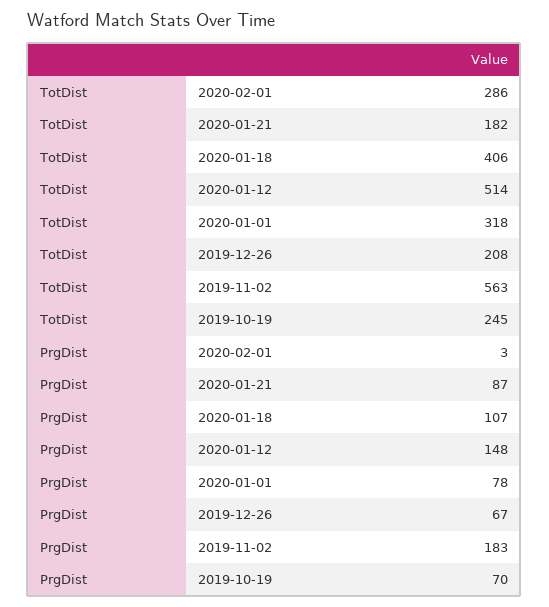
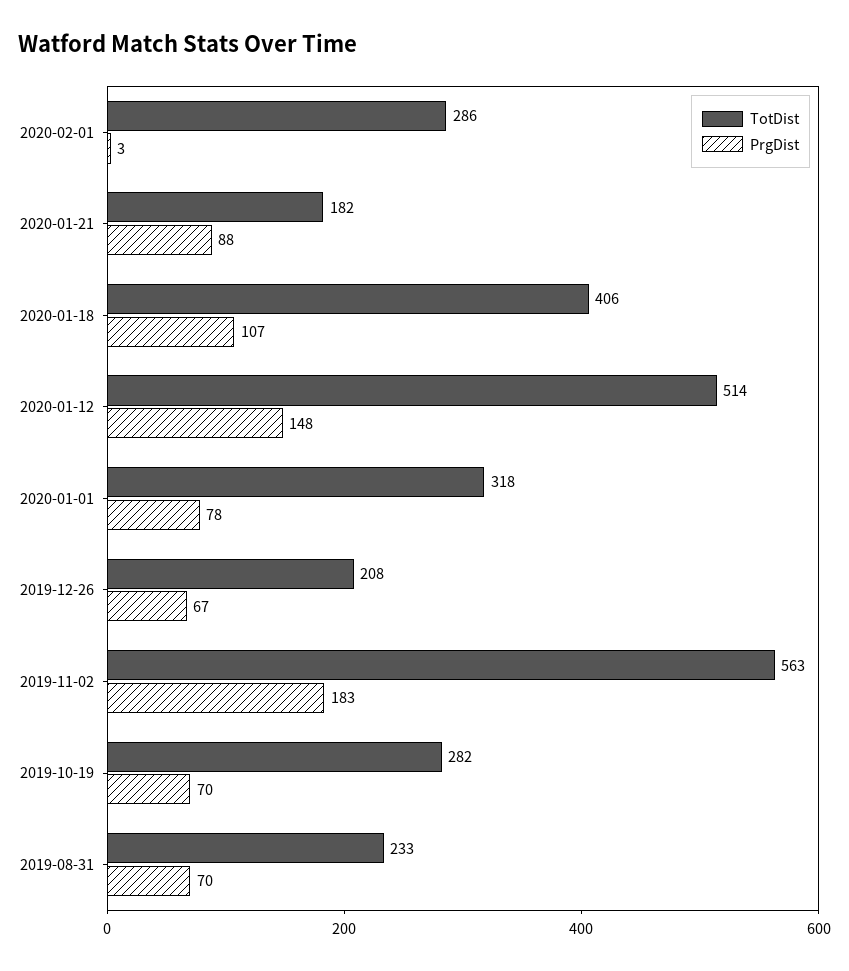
  {
    "TotDist": {
      "2020-02-01": 286,
      "2020-01-21": 182,
      "2020-01-18": 406,
      "2020-01-12": 514,
      "2020-01-01": 318,
      "2019-12-26": 208,
      "2019-11-02": 563,
-     "2019-10-19": 245
+     "2019-10-19": 282,
+     "2019-08-31": 233
    },
    "PrgDist": {
      "2020-02-01": 3,
-     "2020-01-21": 87,
+     "2020-01-21": 88,
      "2020-01-18": 107,
      "2020-01-12": 148,
      "2020-01-01": 78,
      "2019-12-26": 67,
      "2019-11-02": 183,
-     "2019-10-19": 70
+     "2019-10-19": 70,
+     "2019-08-31": 70
    }
  }

